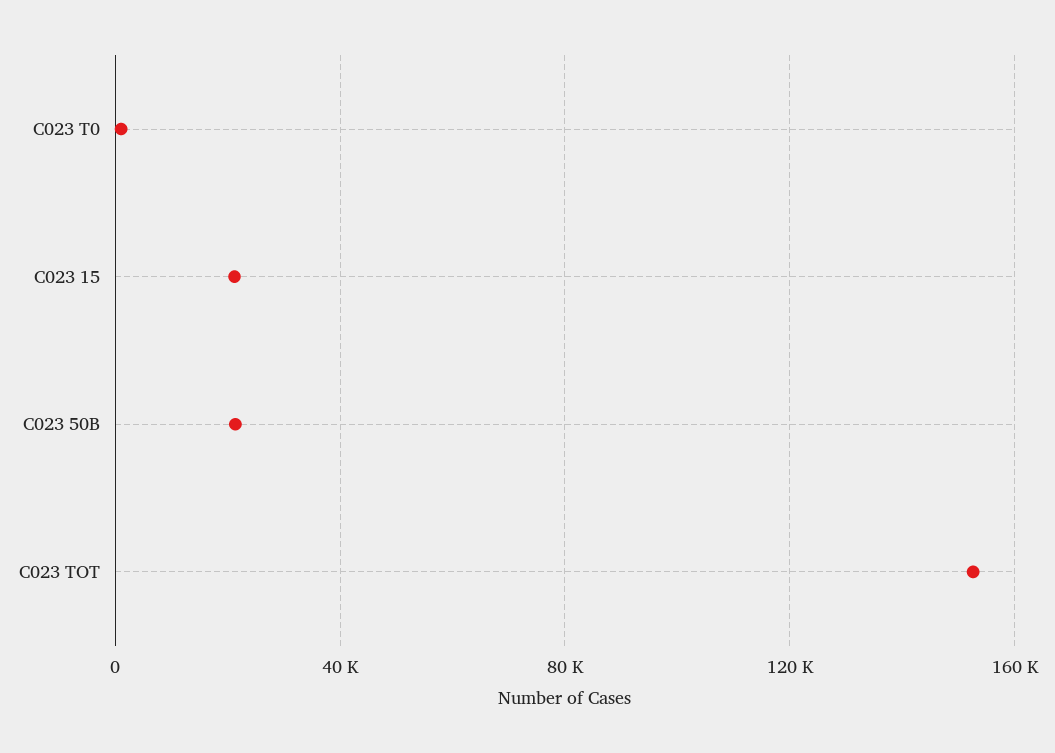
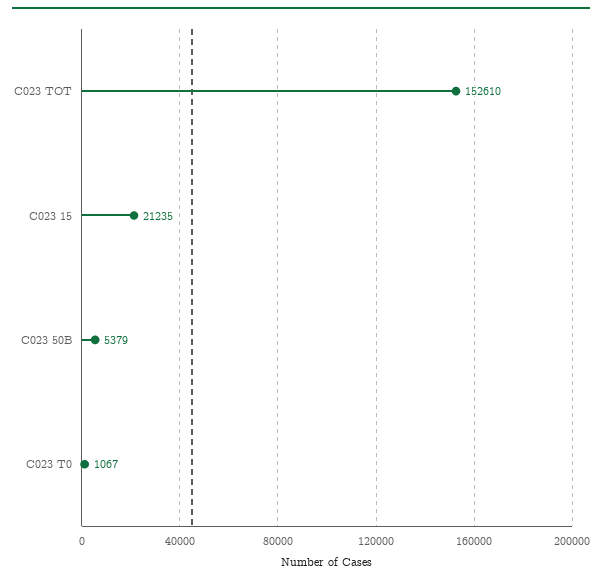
  {
    "C023 T0": 1067,
    "C023 15": 21235,
-   "C023 50B": 20000,
+   "C023 50B": 5379,
    "C023 TOT": 152610
  }

